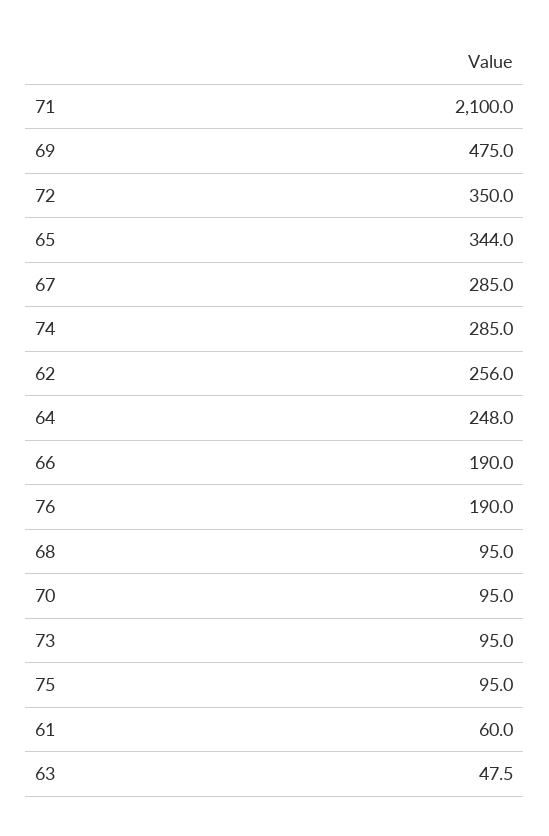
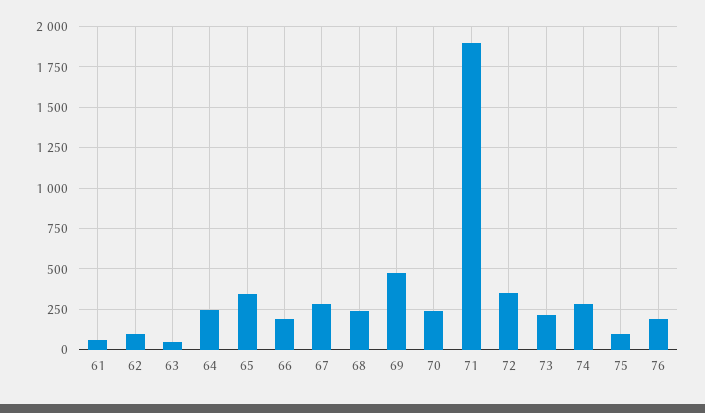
  {
-   "71": 2100,
+   "71": 1900,
    "69": 475,
    "72": 350,
    "65": 344,
    "67": 285,
    "74": 285,
-   "62": 256,
+   "62": 100,
    "64": 248,
    "66": 190,
    "76": 190,
-   "68": 95,
+   "68": 250,
-   "70": 95,
+   "70": 250,
-   "73": 95,
+   "73": 200,
    "75": 95,
    "61": 60,
    "63": 47.5
  }

